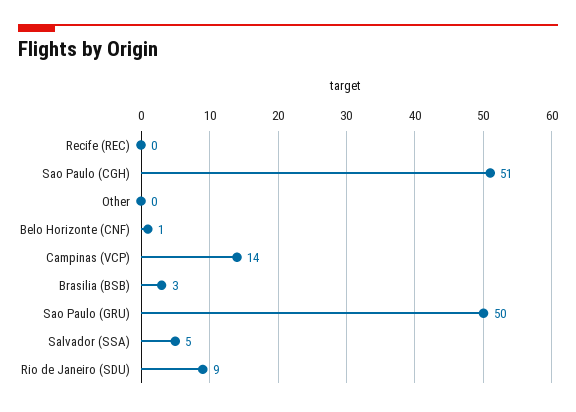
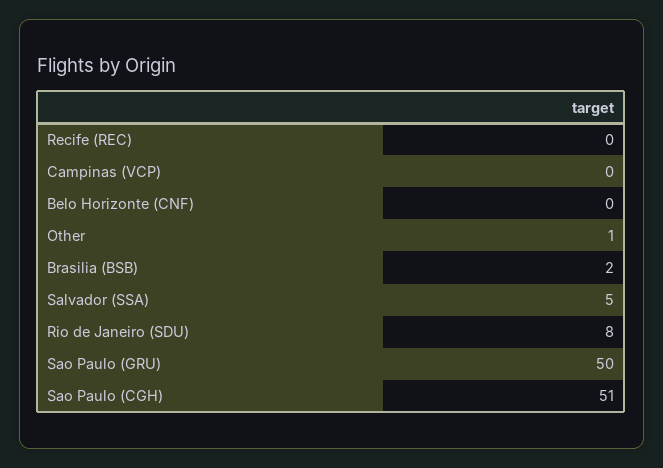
  {
    "Recife (REC)": 0,
    "Sao Paulo (CGH)": 51,
-   "Other": 0,
+   "Other": 1,
-   "Belo Horizonte (CNF)": 1,
+   "Belo Horizonte (CNF)": 0,
-   "Campinas (VCP)": 14,
+   "Campinas (VCP)": 0,
-   "Brasilia (BSB)": 3,
+   "Brasilia (BSB)": 2,
    "Sao Paulo (GRU)": 50,
    "Salvador (SSA)": 5,
-   "Rio de Janeiro (SDU)": 9
+   "Rio de Janeiro (SDU)": 8
  }

